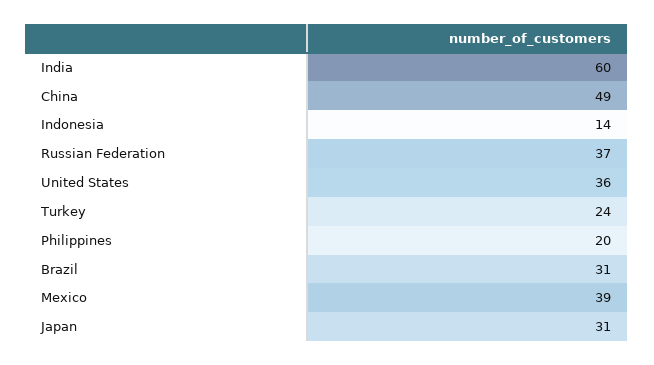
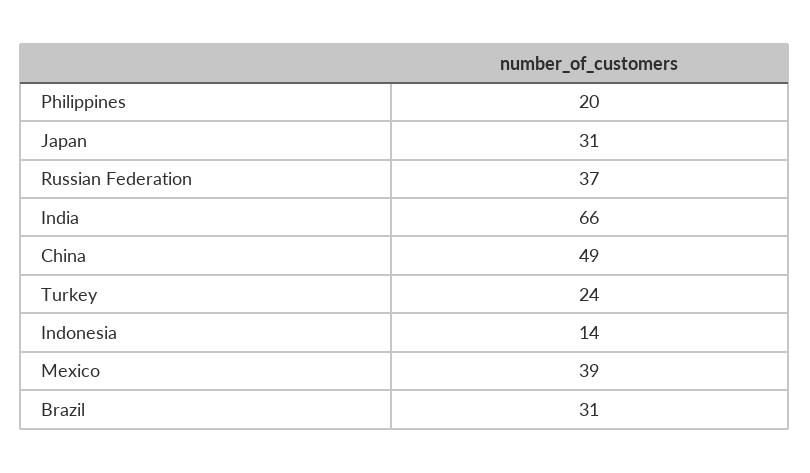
  {
-   "India": 60,
+   "India": 66,
    "China": 49,
    "Indonesia": 14,
    "Russian Federation": 37,
-   "United States": 36,
    "Turkey": 24,
    "Philippines": 20,
    "Brazil": 31,
    "Mexico": 39,
    "Japan": 31
  }

